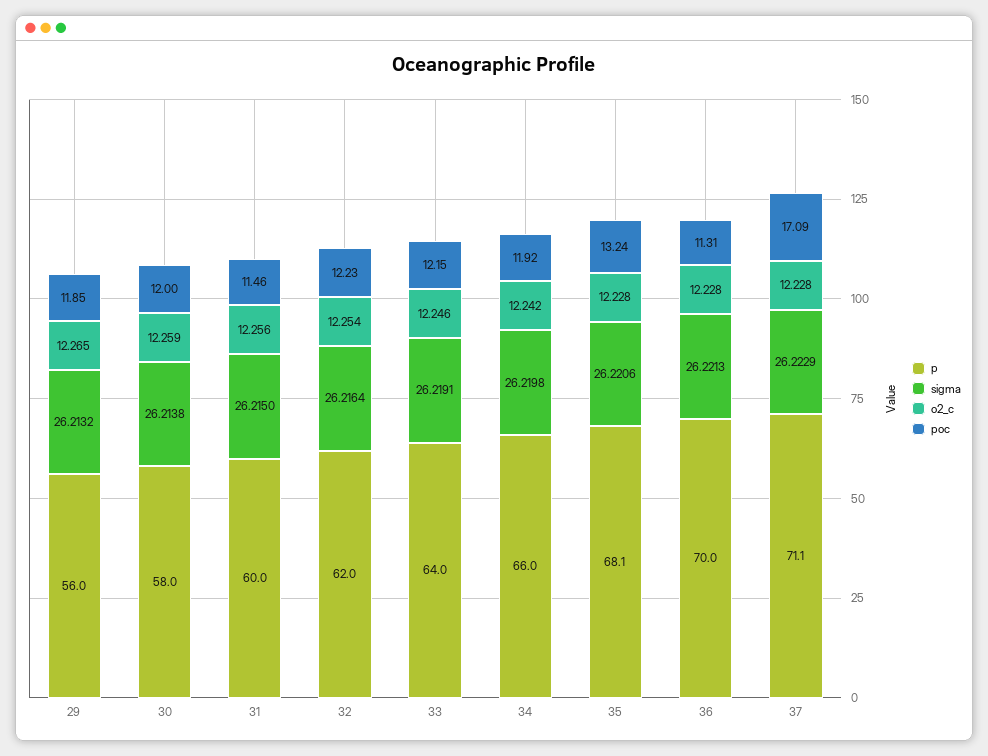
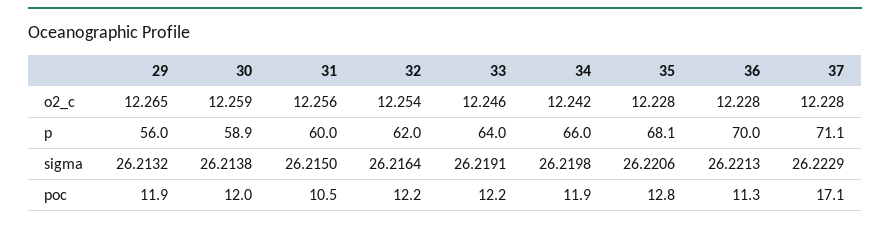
  {
    "p": {
      "29": 56,
-     "30": 58,
+     "30": 58.9,
      "31": 60,
      "32": 62,
      "33": 64,
      "34": 66,
      "35": 68.1,
      "36": 70,
      "37": 71.1
    },
    "sigma": {
      "29": 26.2132,
      "30": 26.2138,
      "31": 26.215,
      "32": 26.2164,
      "33": 26.2191,
      "34": 26.2198,
      "35": 26.2206,
      "36": 26.2213,
      "37": 26.2229
    },
    "o2_c": {
      "29": 12.265,
      "30": 12.259,
      "31": 12.256,
      "32": 12.254,
      "33": 12.246,
      "34": 12.242,
      "35": 12.228,
      "36": 12.228,
      "37": 12.228
    },
    "poc": {
      "29": 11.85,
      "30": 12,
-     "31": 11.46,
+     "31": 10.5,
      "32": 12.23,
      "33": 12.15,
      "34": 11.92,
-     "35": 13.24,
+     "35": 12.8,
      "36": 11.31,
      "37": 17.09
    }
  }

